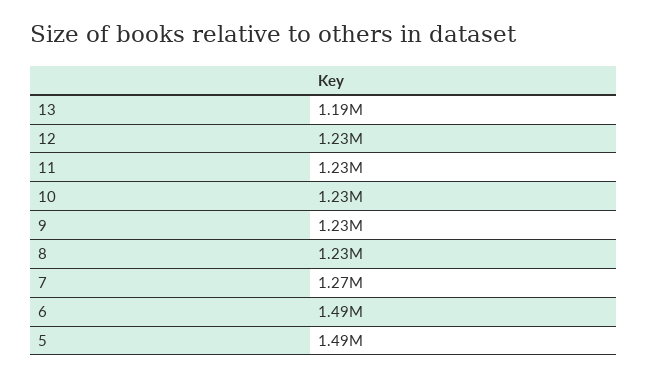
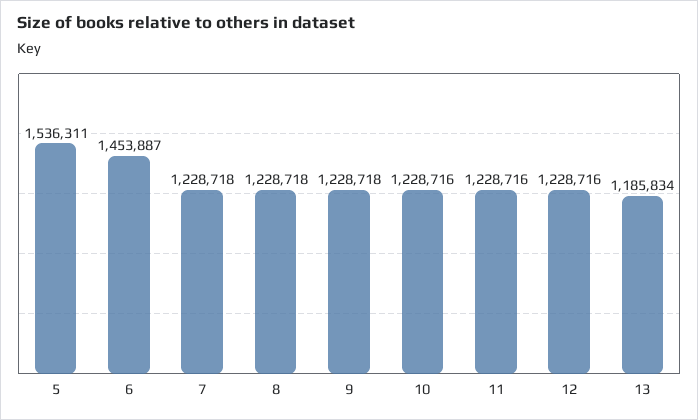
  {
    "13": 1185834,
    "12": 1228716,
    "11": 1228716,
    "10": 1228716,
    "9": 1228718,
    "8": 1228718,
-   "7": 1270000,
+   "7": 1228718,
-   "6": 1490000,
+   "6": 1453887,
-   "5": 1490000
+   "5": 1536311
  }

